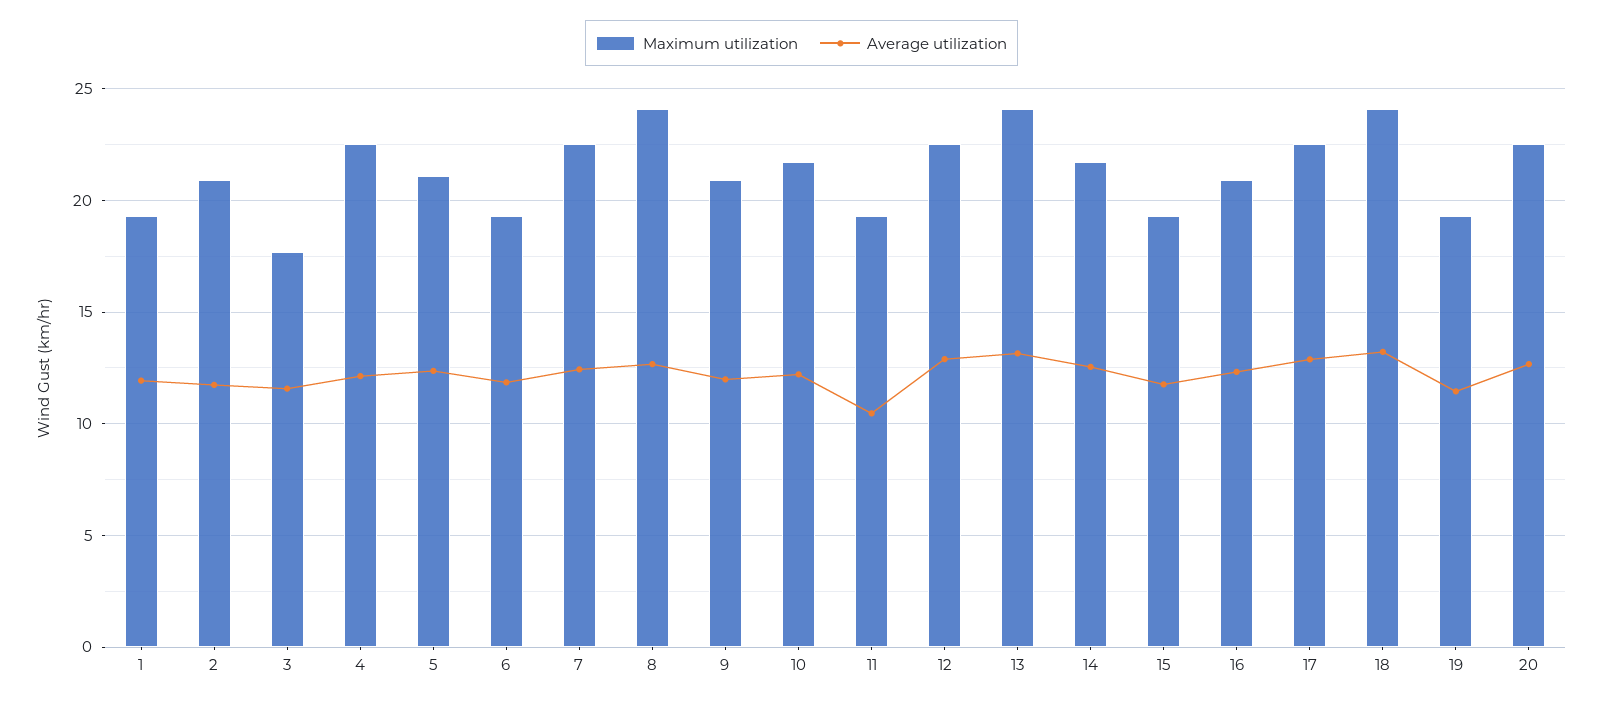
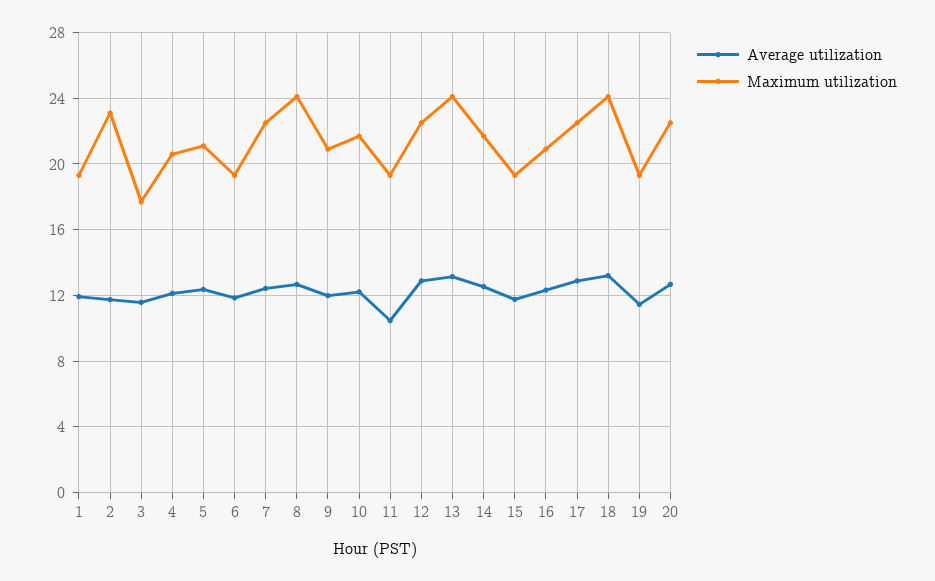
  {
    "Maximum utilization": {
      "1": 19.5,
-     "2": 21,
+     "2": 23,
      "3": 17.5,
-     "4": 22.5,
+     "4": 20.5,
      "5": 21,
      "6": 19.5,
      "7": 22.5,
      "8": 24,
      "9": 21,
      "10": 21.5,
      "11": 19.5,
      "12": 22.5,
      "13": 24,
      "14": 21.5,
      "15": 19.5,
      "16": 21,
      "17": 22.5,
      "18": 24,
      "19": 19.5,
      "20": 22.5
    },
    "Average utilization": {
      "1": 12,
      "2": 11.5,
      "3": 11.5,
      "4": 12,
      "5": 12.5,
      "6": 12,
      "7": 12.5,
      "8": 12.5,
      "9": 12,
      "10": 12,
      "11": 10.5,
      "12": 13,
      "13": 13,
      "14": 12.5,
      "15": 12,
      "16": 12.5,
      "17": 13,
      "18": 13,
      "19": 11.5,
      "20": 12.5
    }
  }

